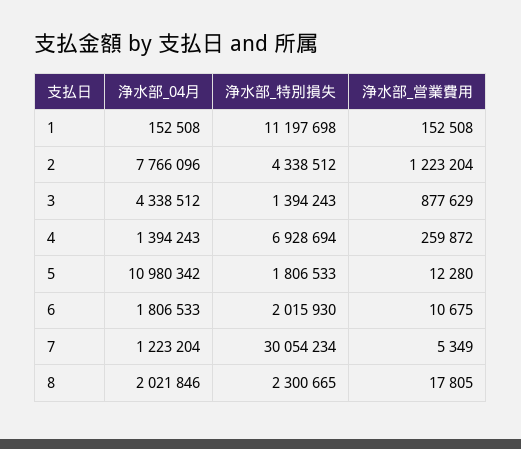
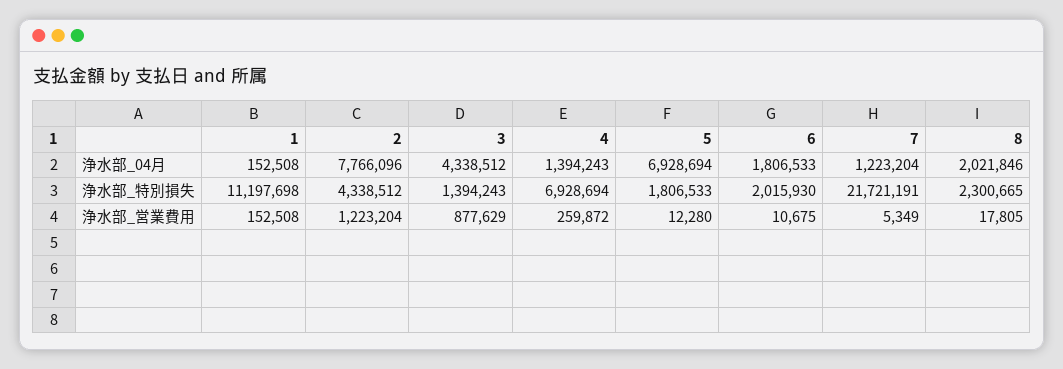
  {
    "浄水部_04月": {
      "1": 152508,
      "2": 7766096,
      "3": 4338512,
      "4": 1394243,
-     "5": 10980342,
+     "5": 6928694,
      "6": 1806533,
      "7": 1223204,
      "8": 2021846
    },
    "浄水部_特別損失": {
      "1": 11197698,
      "2": 4338512,
      "3": 1394243,
      "4": 6928694,
      "5": 1806533,
      "6": 2015930,
-     "7": 30054234,
+     "7": 21721191,
      "8": 2300665
    },
    "浄水部_営業費用": {
      "1": 152508,
      "2": 1223204,
      "3": 877629,
      "4": 259872,
      "5": 12280,
      "6": 10675,
      "7": 5349,
      "8": 17805
    }
  }

